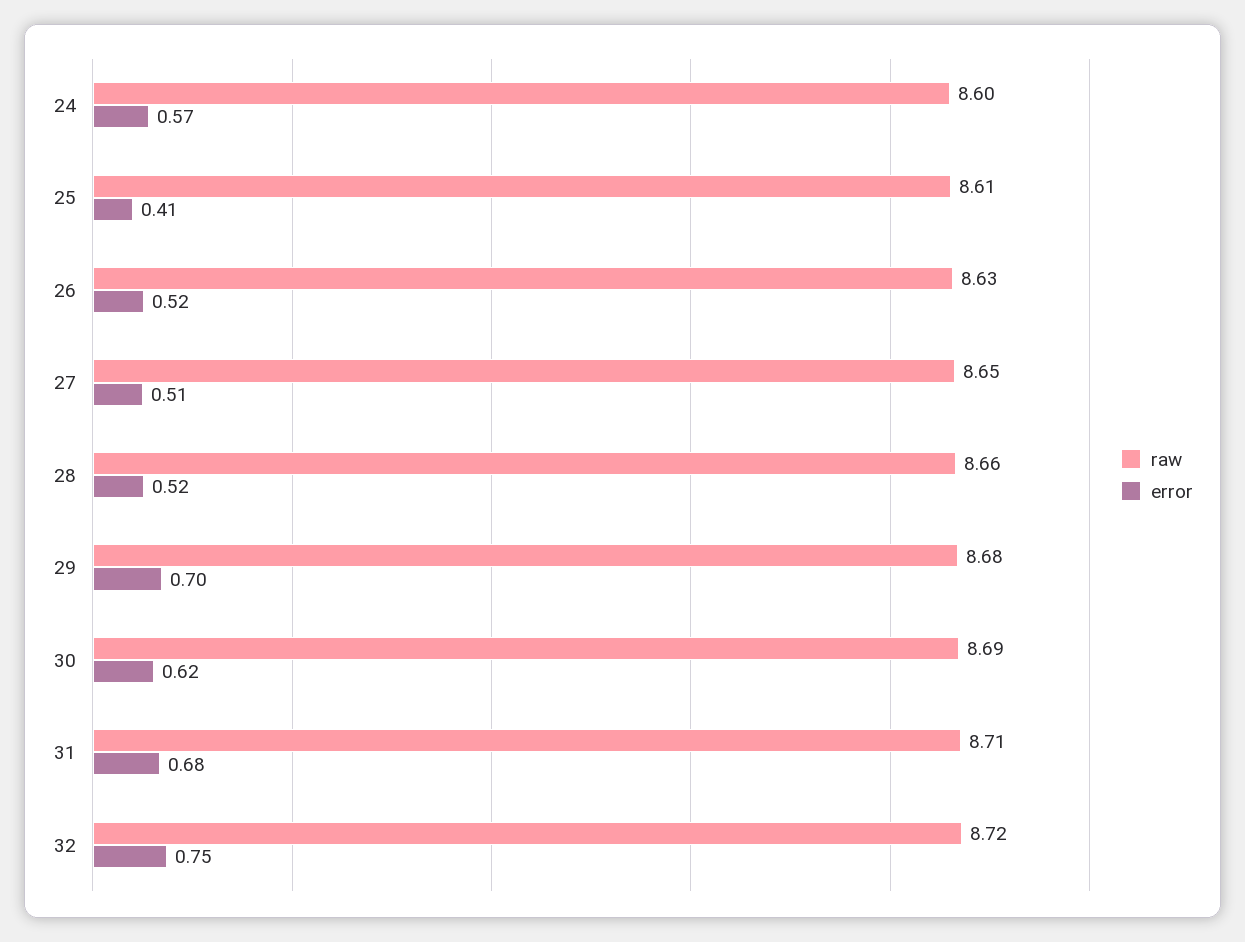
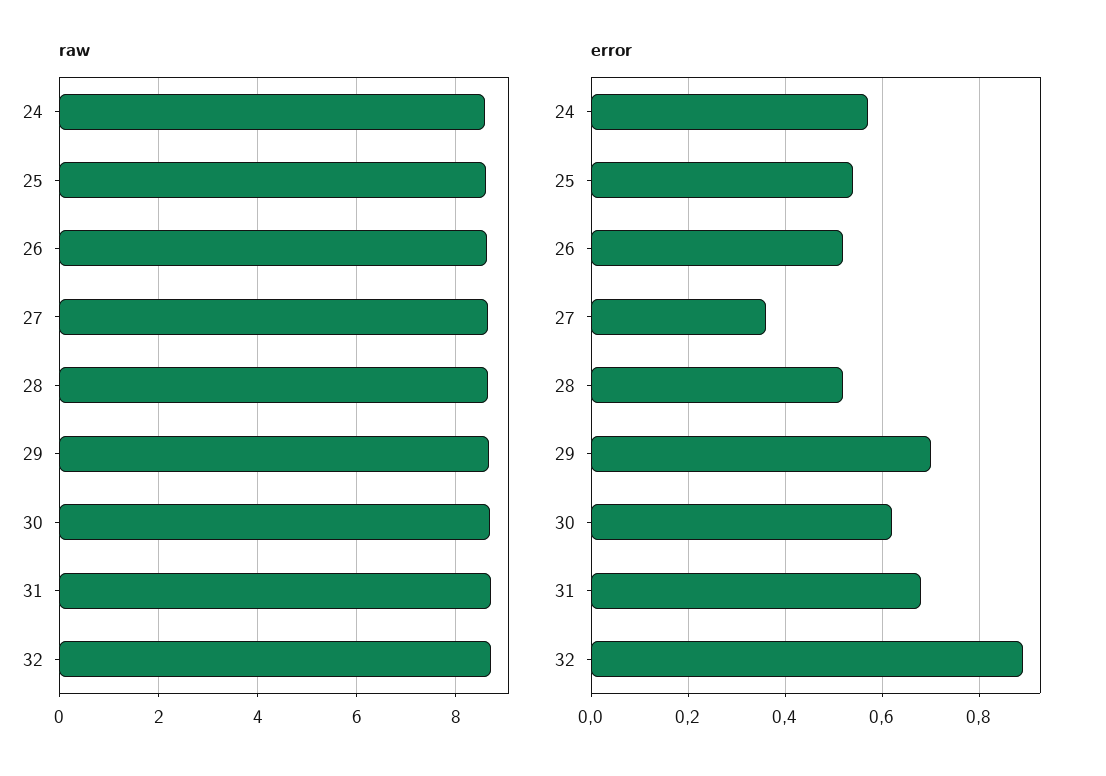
  {
    "raw": {
      "24": 8.6,
      "25": 8.61,
      "26": 8.63,
      "27": 8.65,
      "28": 8.66,
      "29": 8.68,
      "30": 8.69,
      "31": 8.71,
      "32": 8.72
    },
    "error": {
      "24": 0.57,
-     "25": 0.41,
+     "25": 0.55,
      "26": 0.52,
-     "27": 0.51,
+     "27": 0.35,
      "28": 0.52,
      "29": 0.7,
      "30": 0.62,
      "31": 0.68,
-     "32": 0.75
+     "32": 0.9
    }
  }

